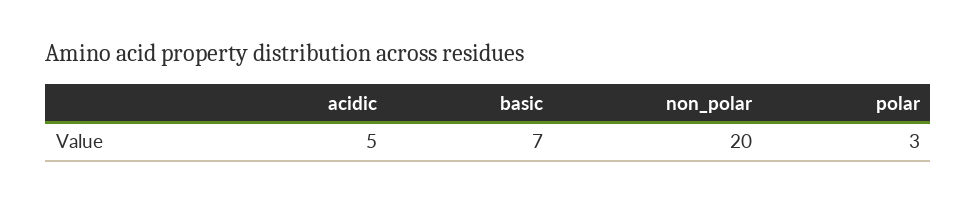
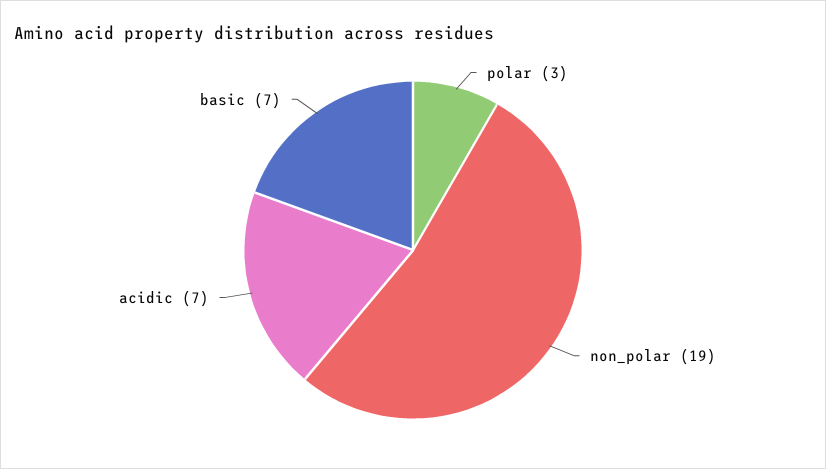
  {
-   "acidic": 5,
+   "acidic": 7,
    "basic": 7,
-   "non_polar": 20,
+   "non_polar": 19,
    "polar": 3
  }

